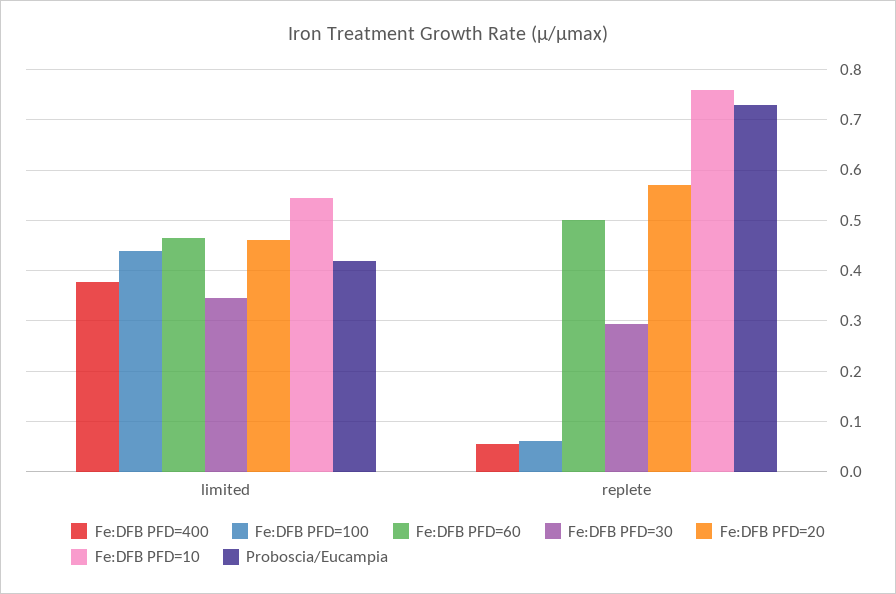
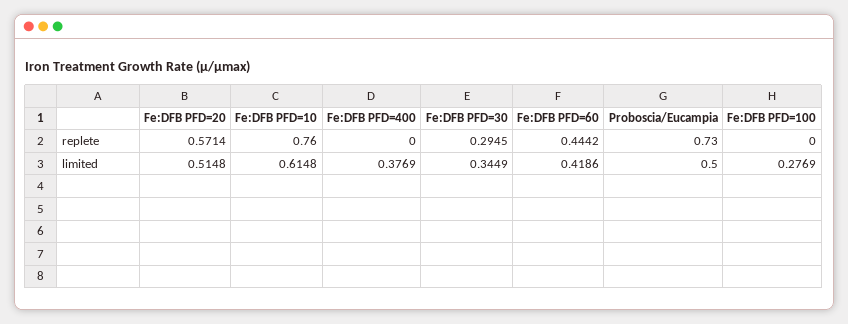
  {
    "Fe:DFB PFD=400": {
      "limited": 0.3769,
-     "replete": 0.06
+     "replete": 0
    },
    "Fe:DFB PFD=100": {
-     "limited": 0.44,
+     "limited": 0.2769,
-     "replete": 0.06
+     "replete": 0
    },
    "Fe:DFB PFD=60": {
-     "limited": 0.46,
+     "limited": 0.4186,
-     "replete": 0.5
+     "replete": 0.4442
    },
    "Fe:DFB PFD=30": {
      "limited": 0.3449,
      "replete": 0.2945
    },
    "Fe:DFB PFD=20": {
-     "limited": 0.46,
+     "limited": 0.5148,
      "replete": 0.5714
    },
    "Fe:DFB PFD=10": {
-     "limited": 0.54,
+     "limited": 0.6148,
      "replete": 0.76
    },
    "Proboscia/Eucampia": {
-     "limited": 0.42,
+     "limited": 0.5,
      "replete": 0.73
    }
  }

